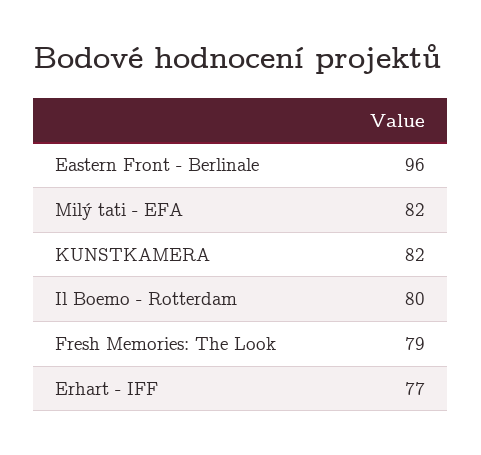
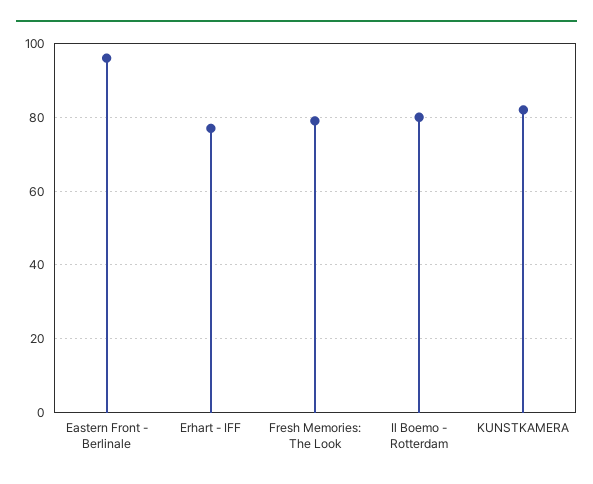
  {
    "Eastern Front - Berlinale": 96,
-   "Milý tati - EFA": 82,
    "KUNSTKAMERA": 82,
    "Il Boemo - Rotterdam": 80,
    "Fresh Memories: The Look": 79,
    "Erhart - IFF": 77
  }

